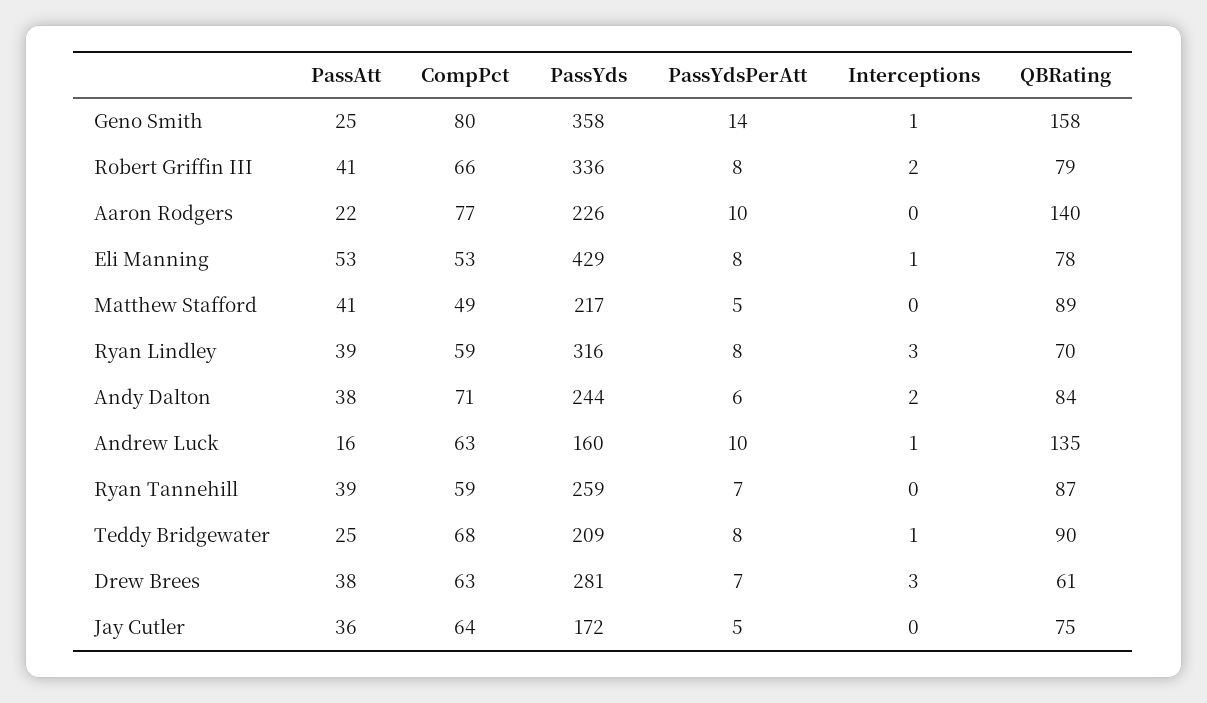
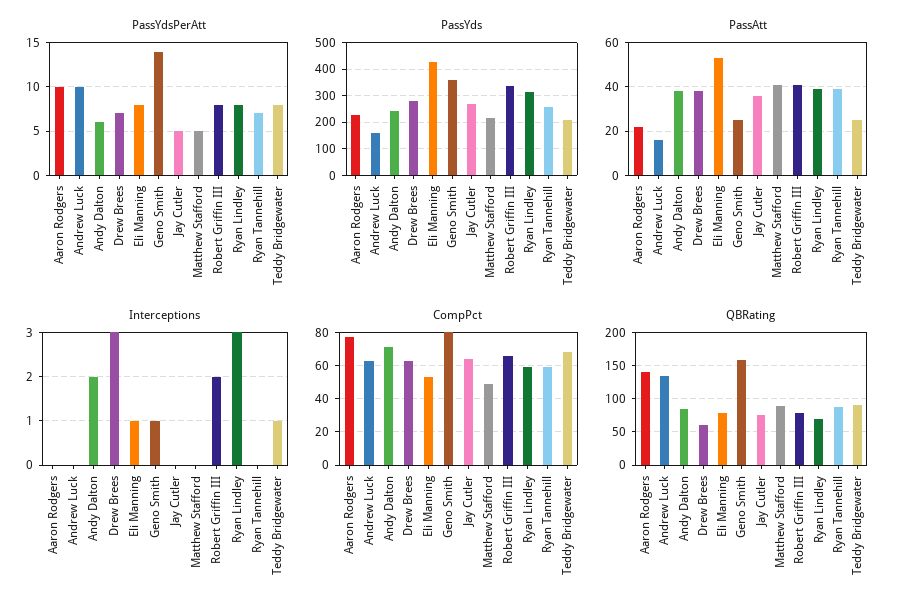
  {
    "PassAtt": {
      "Geno Smith": 25,
      "Robert Griffin III": 41,
      "Aaron Rodgers": 22,
      "Eli Manning": 53,
      "Matthew Stafford": 41,
      "Ryan Lindley": 39,
      "Andy Dalton": 38,
      "Andrew Luck": 16,
      "Ryan Tannehill": 39,
      "Teddy Bridgewater": 25,
      "Drew Brees": 38,
      "Jay Cutler": 36
    },
    "CompPct": {
      "Geno Smith": 80,
      "Robert Griffin III": 66,
      "Aaron Rodgers": 77,
      "Eli Manning": 53,
      "Matthew Stafford": 49,
      "Ryan Lindley": 59,
      "Andy Dalton": 71,
      "Andrew Luck": 63,
      "Ryan Tannehill": 59,
      "Teddy Bridgewater": 68,
      "Drew Brees": 63,
      "Jay Cutler": 64
    },
    "PassYds": {
      "Geno Smith": 358,
      "Robert Griffin III": 336,
      "Aaron Rodgers": 226,
      "Eli Manning": 429,
      "Matthew Stafford": 217,
      "Ryan Lindley": 316,
      "Andy Dalton": 244,
      "Andrew Luck": 160,
      "Ryan Tannehill": 259,
      "Teddy Bridgewater": 209,
      "Drew Brees": 281,
-     "Jay Cutler": 172
+     "Jay Cutler": 275
    },
    "PassYdsPerAtt": {
      "Geno Smith": 14,
      "Robert Griffin III": 8,
      "Aaron Rodgers": 10,
      "Eli Manning": 8,
      "Matthew Stafford": 5,
      "Ryan Lindley": 8,
      "Andy Dalton": 6,
      "Andrew Luck": 10,
      "Ryan Tannehill": 7,
      "Teddy Bridgewater": 8,
      "Drew Brees": 7,
      "Jay Cutler": 5
    },
    "Interceptions": {
      "Geno Smith": 1,
      "Robert Griffin III": 2,
      "Aaron Rodgers": 0,
      "Eli Manning": 1,
      "Matthew Stafford": 0,
      "Ryan Lindley": 3,
      "Andy Dalton": 2,
-     "Andrew Luck": 1,
+     "Andrew Luck": 0,
      "Ryan Tannehill": 0,
      "Teddy Bridgewater": 1,
      "Drew Brees": 3,
      "Jay Cutler": 0
    },
    "QBRating": {
      "Geno Smith": 158,
      "Robert Griffin III": 79,
      "Aaron Rodgers": 140,
      "Eli Manning": 78,
      "Matthew Stafford": 89,
      "Ryan Lindley": 70,
      "Andy Dalton": 84,
      "Andrew Luck": 135,
      "Ryan Tannehill": 87,
      "Teddy Bridgewater": 90,
      "Drew Brees": 61,
      "Jay Cutler": 75
    }
  }

